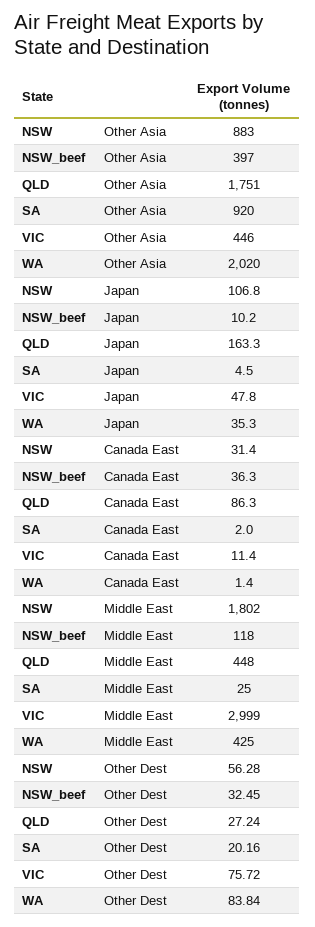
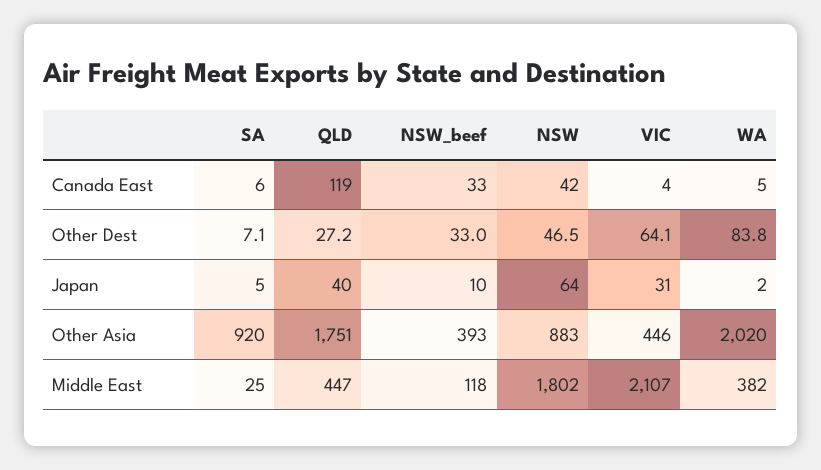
  {
    "NSW": {
      "Other Asia": 883,
-     "Japan": 106.8,
+     "Japan": 64,
-     "Canada East": 31.4,
+     "Canada East": 42,
      "Middle East": 1802,
-     "Other Dest": 56.28
+     "Other Dest": 46.5
    },
    "NSW_beef": {
-     "Other Asia": 397,
+     "Other Asia": 393,
      "Japan": 10.2,
-     "Canada East": 36.3,
+     "Canada East": 33,
      "Middle East": 118,
-     "Other Dest": 32.45
+     "Other Dest": 33
    },
    "QLD": {
      "Other Asia": 1751,
-     "Japan": 163.3,
+     "Japan": 40,
-     "Canada East": 86.3,
+     "Canada East": 119,
-     "Middle East": 448,
+     "Middle East": 447,
      "Other Dest": 27.24
    },
    "SA": {
      "Other Asia": 920,
      "Japan": 4.5,
-     "Canada East": 2,
+     "Canada East": 6,
      "Middle East": 25,
-     "Other Dest": 20.16
+     "Other Dest": 7.1
    },
    "VIC": {
      "Other Asia": 446,
-     "Japan": 47.8,
+     "Japan": 31,
-     "Canada East": 11.4,
+     "Canada East": 4,
-     "Middle East": 2999,
+     "Middle East": 2107,
-     "Other Dest": 75.72
+     "Other Dest": 64.1
    },
    "WA": {
      "Other Asia": 2020,
-     "Japan": 35.3,
+     "Japan": 2,
-     "Canada East": 1.4,
+     "Canada East": 5,
-     "Middle East": 425,
+     "Middle East": 382,
      "Other Dest": 83.84
    }
  }

